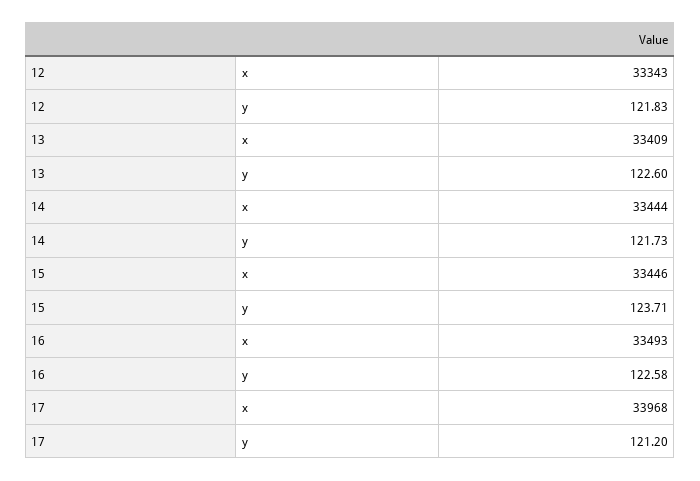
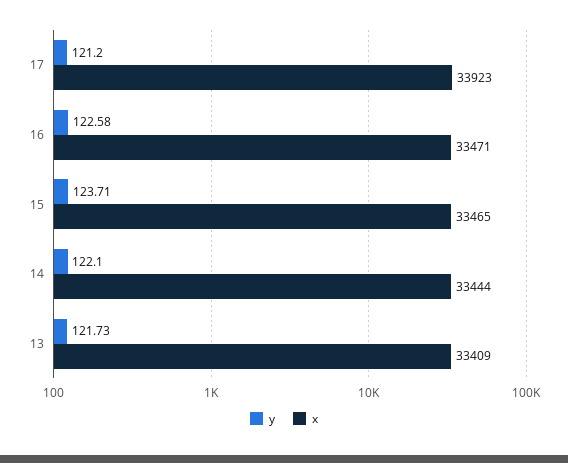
  {
    "x": {
-     "12": 33343,
      "13": 33409,
      "14": 33444,
-     "15": 33446,
+     "15": 33465,
-     "16": 33493,
+     "16": 33471,
-     "17": 33968
+     "17": 33923
    },
    "y": {
-     "12": 121.83,
-     "13": 122.6,
+     "13": 121.73,
-     "14": 121.73,
+     "14": 122.1,
      "15": 123.71,
      "16": 122.58,
      "17": 121.2
    }
  }

